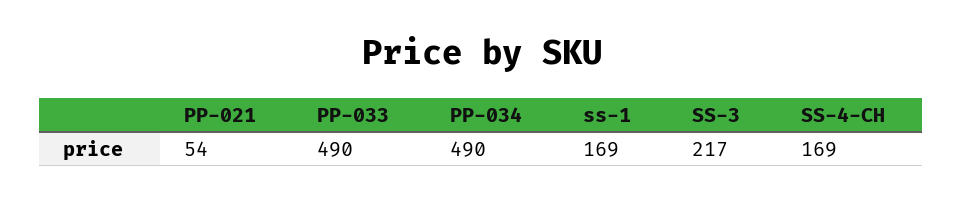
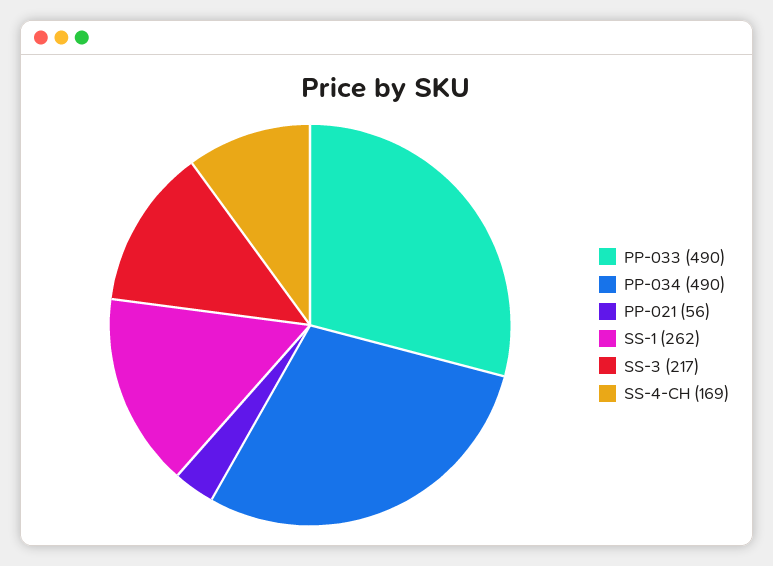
  {
-   "PP-021": 54,
+   "PP-021": 56,
    "PP-033": 490,
    "PP-034": 490,
-   "ss-1": 169,
+   "ss-1": 262,
    "SS-3": 217,
    "SS-4-CH": 169
  }

